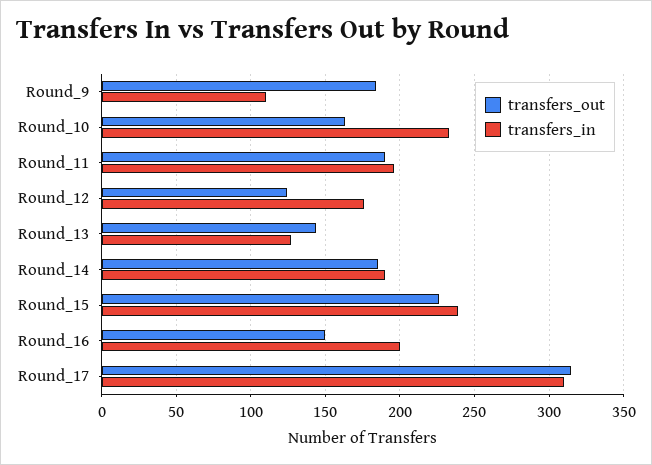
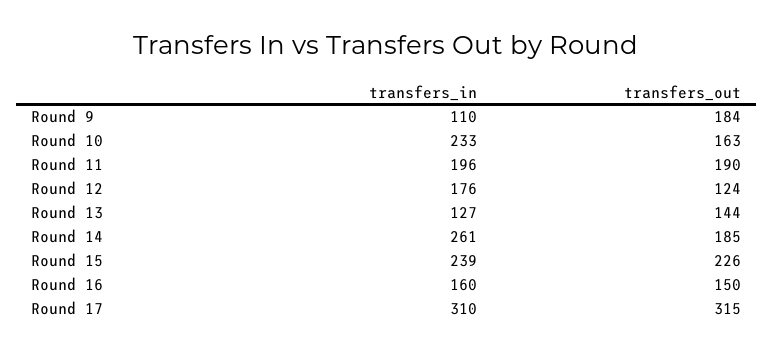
  {
    "transfers_out": {
      "Round_9": 184,
      "Round_10": 163,
      "Round_11": 190,
      "Round_12": 124,
      "Round_13": 144,
      "Round_14": 185,
      "Round_15": 226,
      "Round_16": 150,
      "Round_17": 315
    },
    "transfers_in": {
      "Round_9": 110,
      "Round_10": 233,
      "Round_11": 196,
      "Round_12": 176,
      "Round_13": 127,
-     "Round_14": 190,
+     "Round_14": 261,
      "Round_15": 239,
-     "Round_16": 200,
+     "Round_16": 160,
      "Round_17": 310
    }
  }

